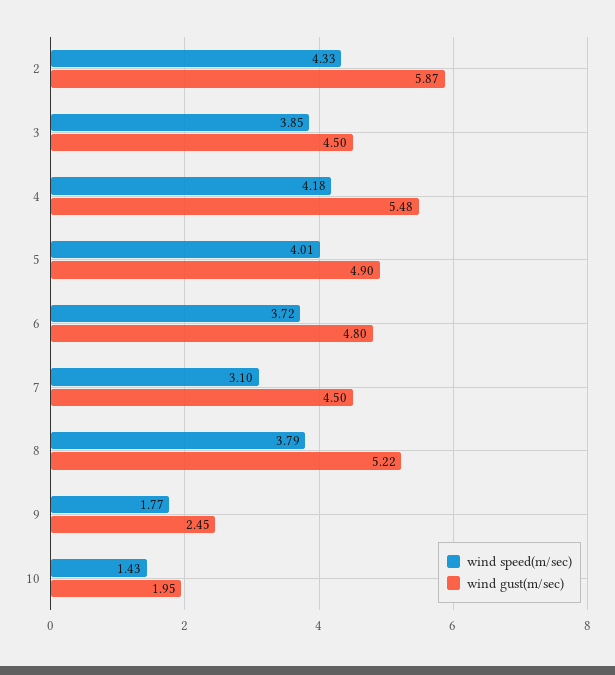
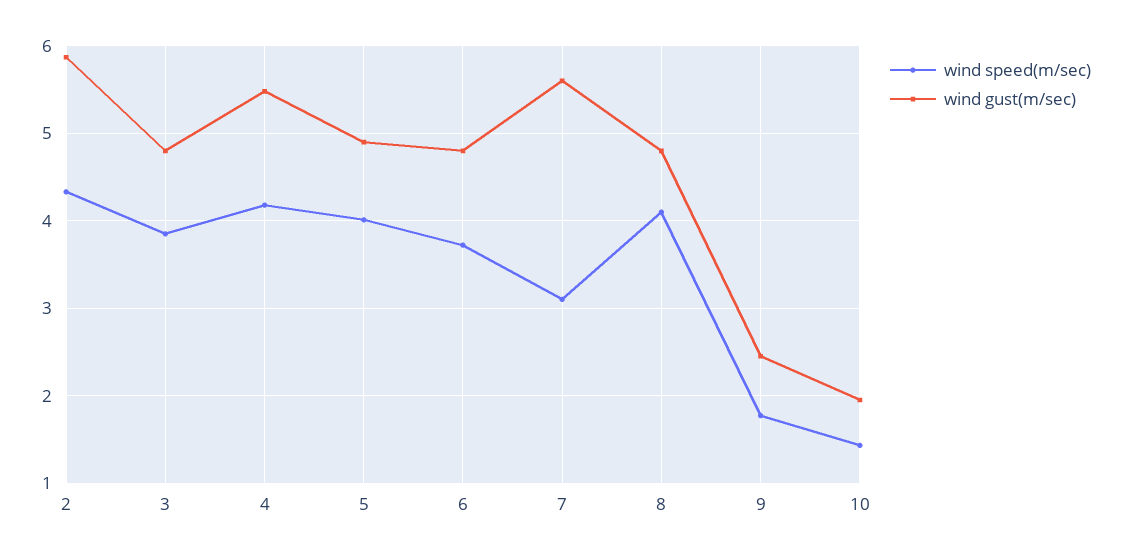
  {
    "wind speed(m/sec)": {
      "2": 4.33,
      "3": 3.85,
      "4": 4.18,
      "5": 4.01,
      "6": 3.72,
      "7": 3.1,
-     "8": 3.79,
+     "8": 4.1,
      "9": 1.77,
      "10": 1.43
    },
    "wind gust(m/sec)": {
      "2": 5.87,
-     "3": 4.5,
+     "3": 4.8,
      "4": 5.48,
      "5": 4.9,
      "6": 4.8,
-     "7": 4.5,
+     "7": 5.6,
-     "8": 5.22,
+     "8": 4.8,
      "9": 2.45,
      "10": 1.95
    }
  }

